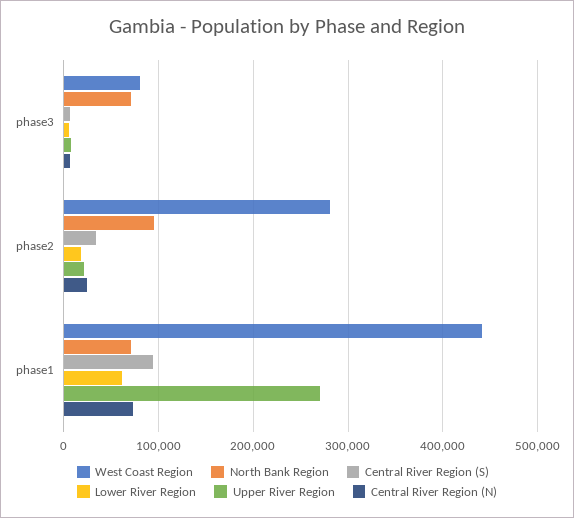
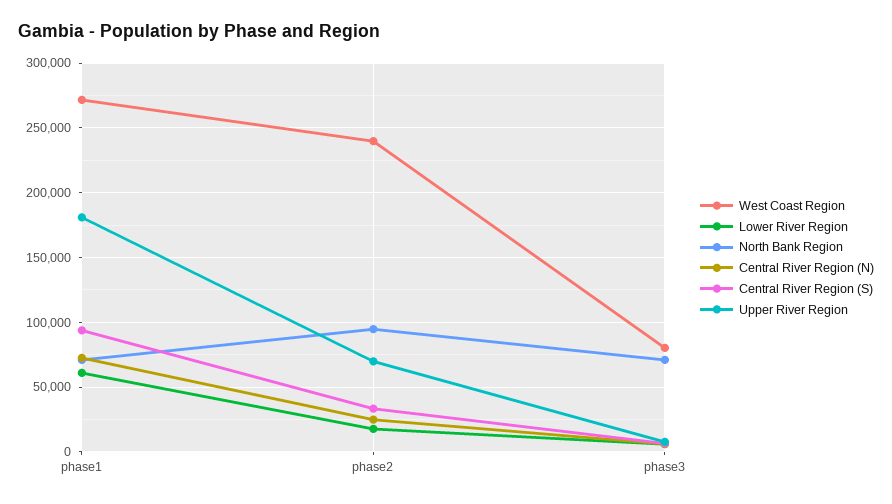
  {
    "West Coast Region": {
      "phase3": 80000,
-     "phase2": 280000,
+     "phase2": 240000,
-     "phase1": 440000
+     "phase1": 270000
    },
    "North Bank Region": {
      "phase3": 70000,
      "phase2": 95000,
      "phase1": 70000
    },
    "Central River Region (S)": {
      "phase3": 5000,
      "phase2": 35000,
      "phase1": 95000
    },
    "Lower River Region": {
      "phase3": 5000,
      "phase2": 20000,
      "phase1": 60000
    },
    "Upper River Region": {
      "phase3": 10000,
-     "phase2": 20000,
+     "phase2": 70000,
-     "phase1": 270000
+     "phase1": 180000
    },
    "Central River Region (N)": {
      "phase3": 5000,
      "phase2": 25000,
      "phase1": 75000
    }
  }

